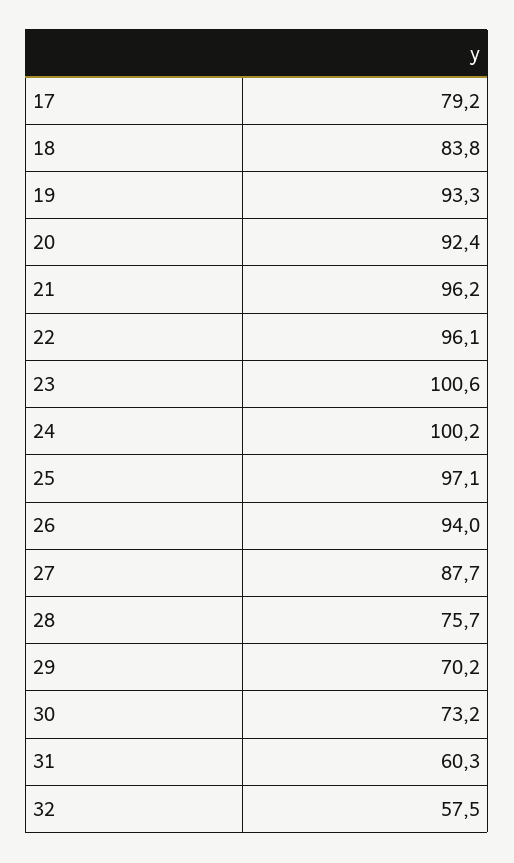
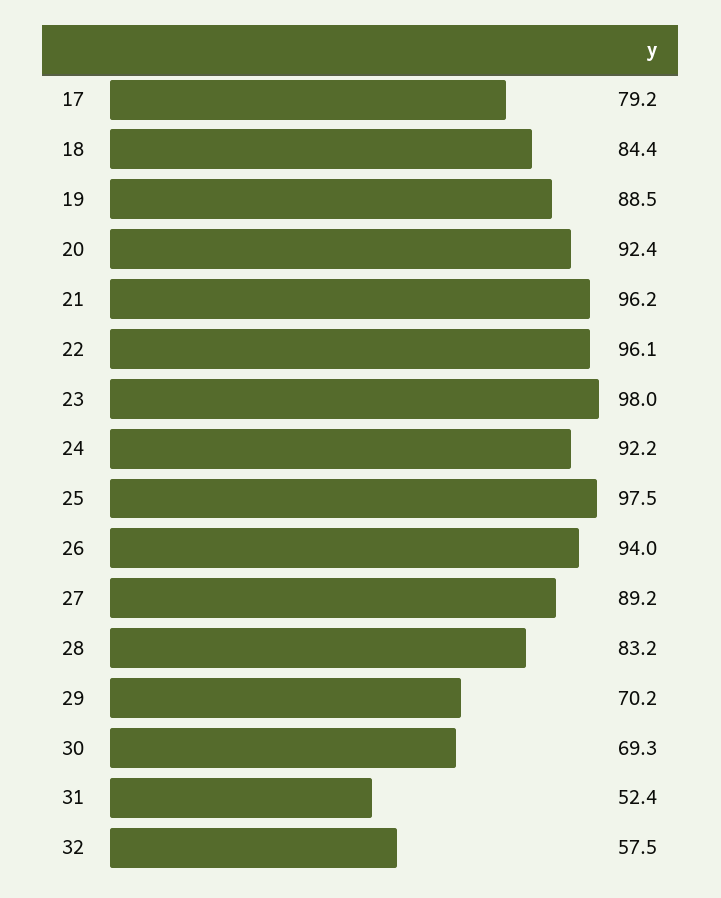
  {
    "17": 79.2,
-   "18": 83.8,
+   "18": 84.4,
-   "19": 93.3,
+   "19": 88.5,
    "20": 92.4,
    "21": 96.2,
    "22": 96.1,
-   "23": 100.6,
+   "23": 98,
-   "24": 100.2,
+   "24": 92.2,
-   "25": 97.1,
+   "25": 97.5,
    "26": 94,
-   "27": 87.7,
+   "27": 89.2,
-   "28": 75.7,
+   "28": 83.2,
    "29": 70.2,
-   "30": 73.2,
+   "30": 69.3,
-   "31": 60.3,
+   "31": 52.4,
    "32": 57.5
  }

